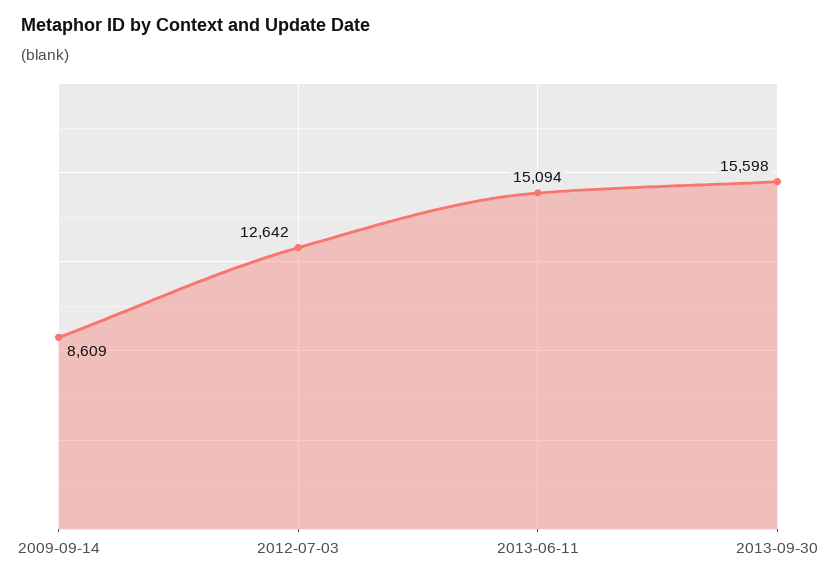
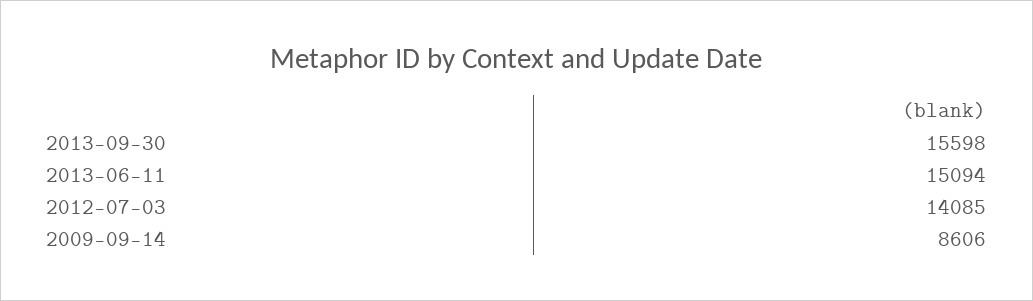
  {
-   "2009-09-14": 8609,
+   "2009-09-14": 8606,
-   "2012-07-03": 12642,
+   "2012-07-03": 14085,
    "2013-06-11": 15094,
    "2013-09-30": 15598
  }

